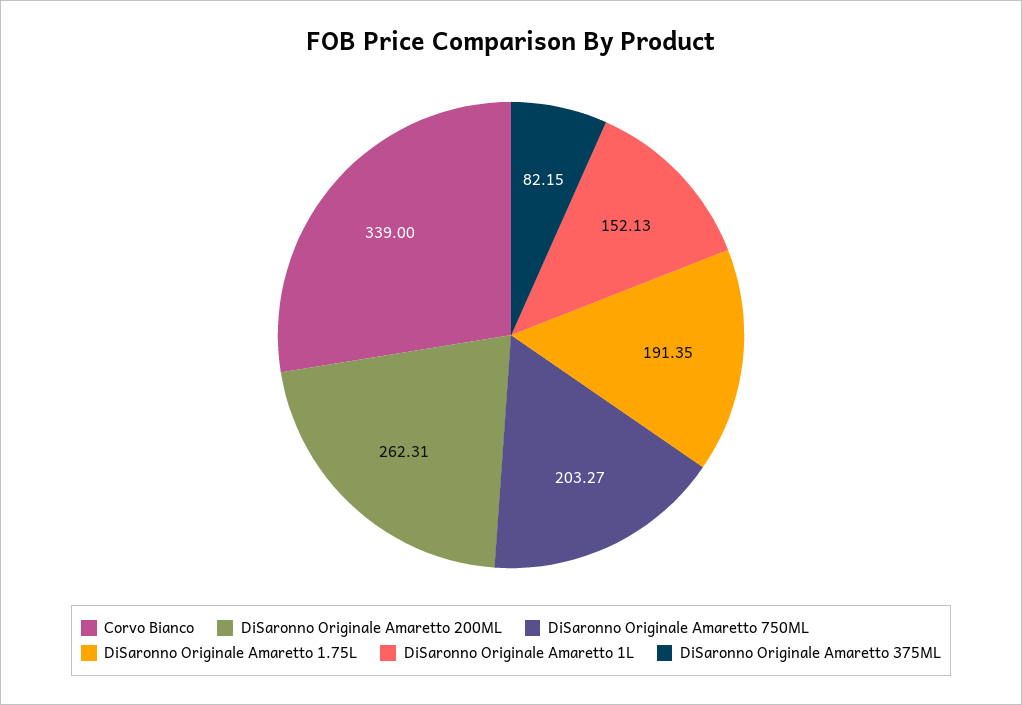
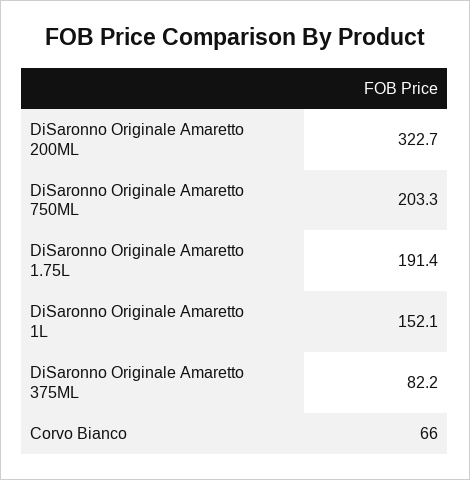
  {
-   "Corvo Bianco": 339,
+   "Corvo Bianco": 66,
-   "DiSaronno Originale Amaretto 200ML": 262.31,
+   "DiSaronno Originale Amaretto 200ML": 322.7,
    "DiSaronno Originale Amaretto 750ML": 203.27,
    "DiSaronno Originale Amaretto 1.75L": 191.35,
    "DiSaronno Originale Amaretto 1L": 152.13,
    "DiSaronno Originale Amaretto 375ML": 82.15
  }

